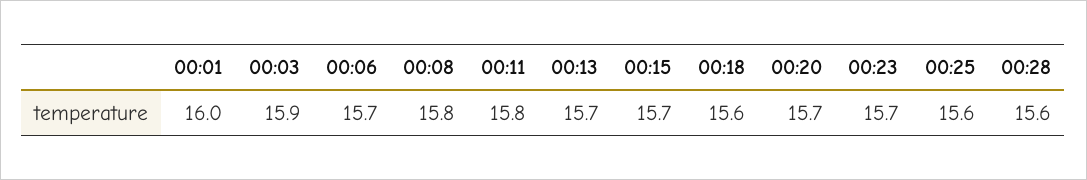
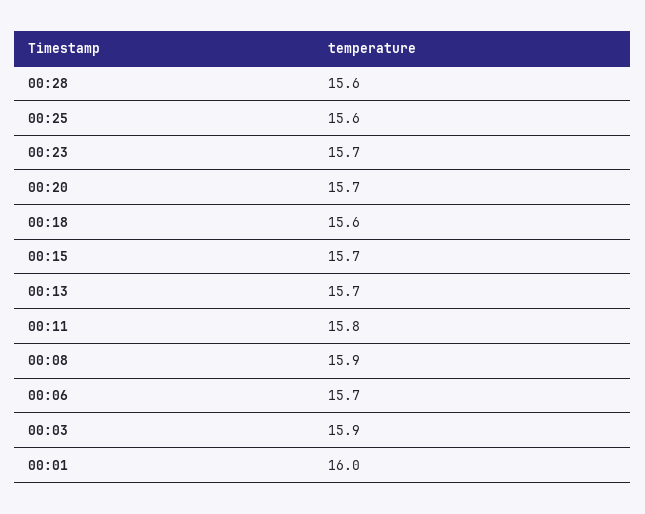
  {
    "00:01": 16,
    "00:03": 15.9,
    "00:06": 15.7,
-   "00:08": 15.8,
+   "00:08": 15.9,
    "00:11": 15.8,
    "00:13": 15.7,
    "00:15": 15.7,
    "00:18": 15.6,
    "00:20": 15.7,
    "00:23": 15.7,
    "00:25": 15.6,
    "00:28": 15.6
  }

